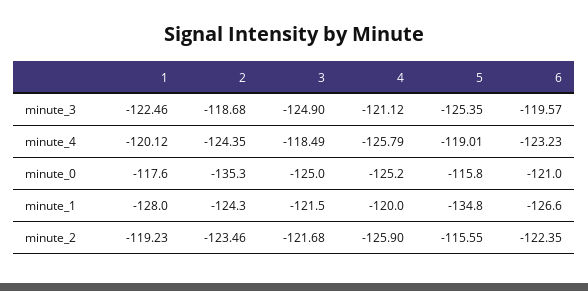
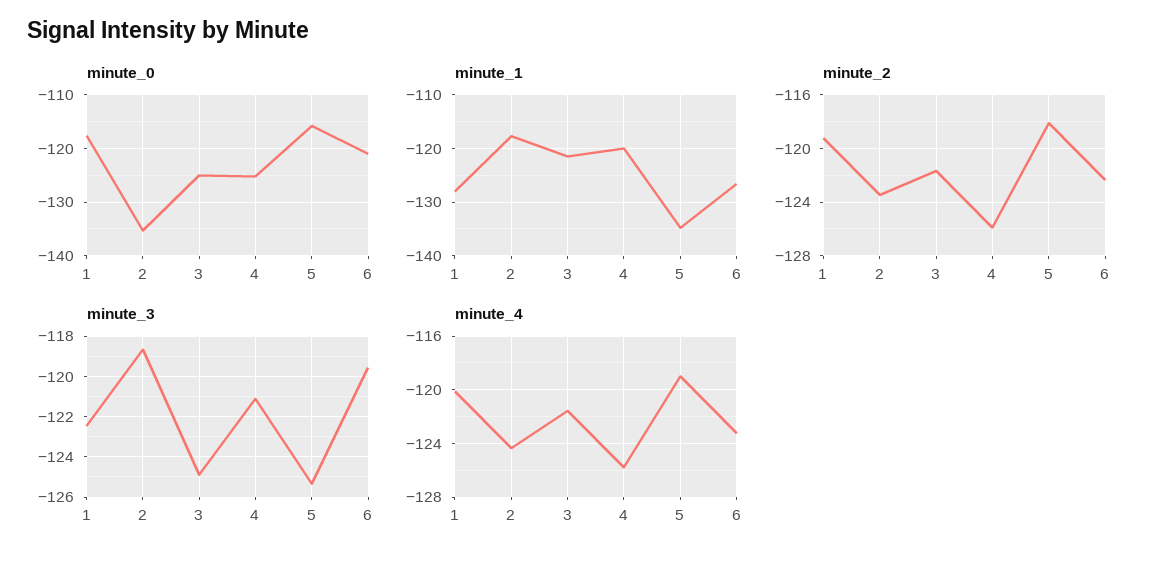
  {
    "minute_3": {
      "1": -122.46,
      "2": -118.68,
      "3": -124.9,
      "4": -121.12,
      "5": -125.35,
      "6": -119.57
    },
    "minute_4": {
      "1": -120.12,
      "2": -124.35,
-     "3": -118.49,
+     "3": -121.5,
      "4": -125.79,
      "5": -119.01,
      "6": -123.23
    },
    "minute_0": {
      "1": -117.6,
      "2": -135.3,
      "3": -125,
      "4": -125.2,
      "5": -115.8,
      "6": -121
    },
    "minute_1": {
      "1": -128,
-     "2": -124.3,
+     "2": -118,
      "3": -121.5,
      "4": -120,
      "5": -134.8,
      "6": -126.6
    },
    "minute_2": {
      "1": -119.23,
      "2": -123.46,
      "3": -121.68,
      "4": -125.9,
-     "5": -115.55,
+     "5": -118,
      "6": -122.35
    }
  }

